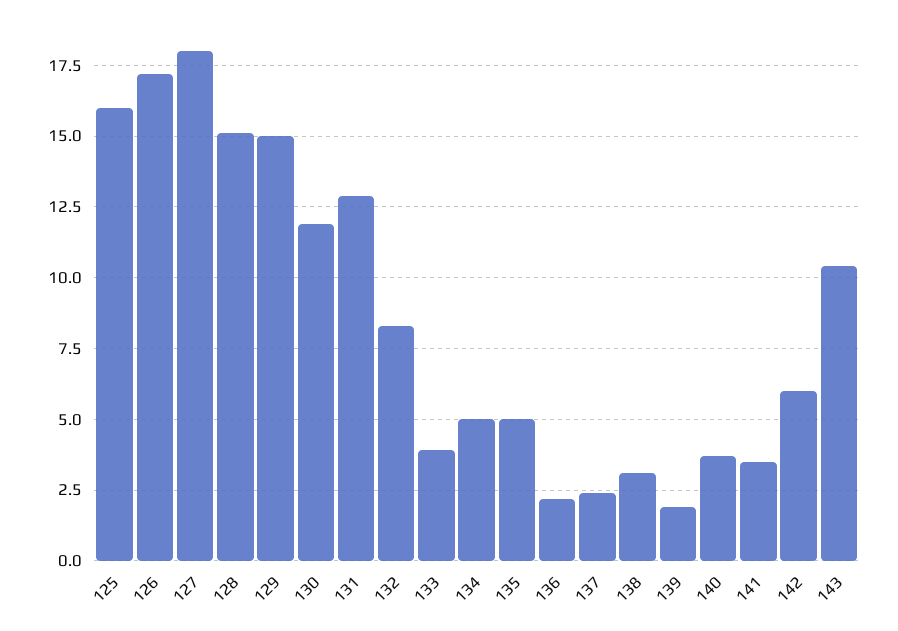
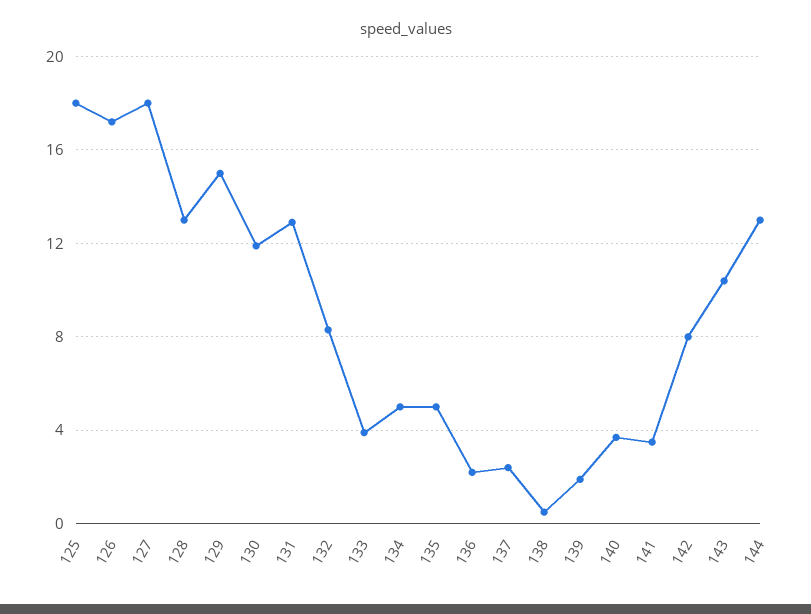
  {
-   "125": 16,
+   "125": 18,
    "126": 17,
    "127": 18,
-   "128": 15,
+   "128": 13,
    "129": 15,
    "130": 12,
    "131": 13,
    "132": 8.5,
    "133": 4,
    "134": 5,
    "135": 5,
    "136": 2,
    "137": 2.5,
-   "138": 3,
+   "138": 0.5,
    "139": 2,
    "140": 3.5,
    "141": 3.5,
-   "142": 6,
+   "142": 8,
-   "143": 10.5
+   "143": 10.5,
+   "144": 13
  }

